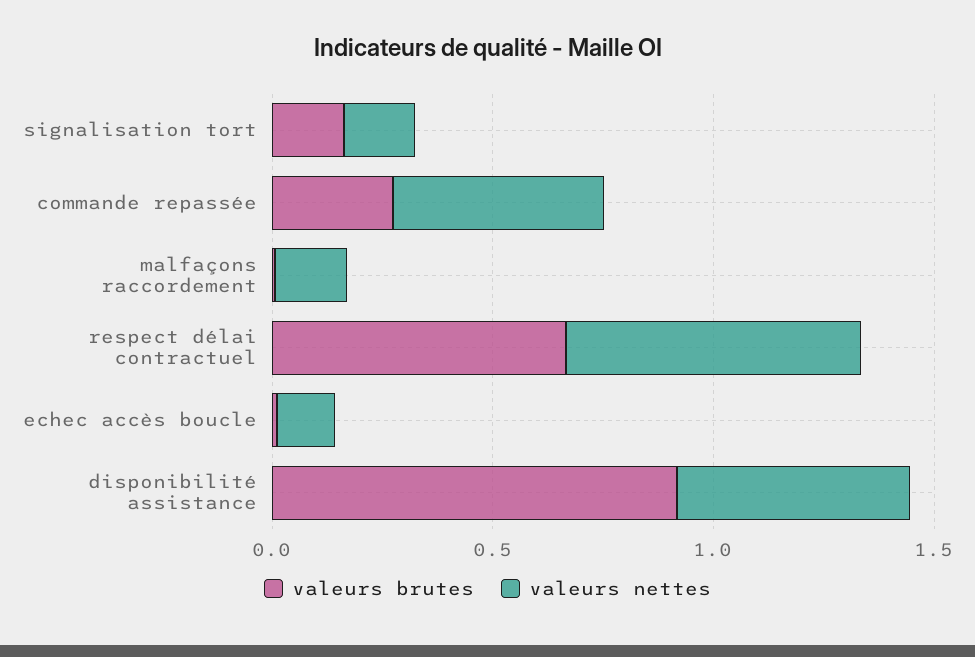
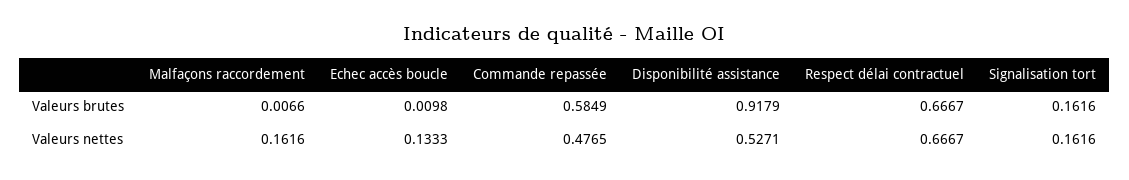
  {
    "valeurs brutes": {
      "signalisation tort": 0.1616,
-     "commande repassée": 0.3,
+     "commande repassée": 0.5849,
      "malfaçons raccordement": 0.0066,
      "respect délai contractuel": 0.6667,
      "echec accès boucle": 0.0098,
      "disponibilité assistance": 0.9179
    },
    "valeurs nettes": {
      "signalisation tort": 0.1616,
      "commande repassée": 0.4765,
      "malfaçons raccordement": 0.1616,
      "respect délai contractuel": 0.6667,
      "echec accès boucle": 0.1333,
      "disponibilité assistance": 0.5271
    }
  }

